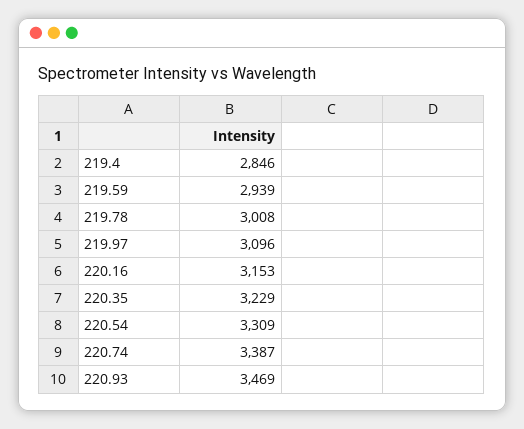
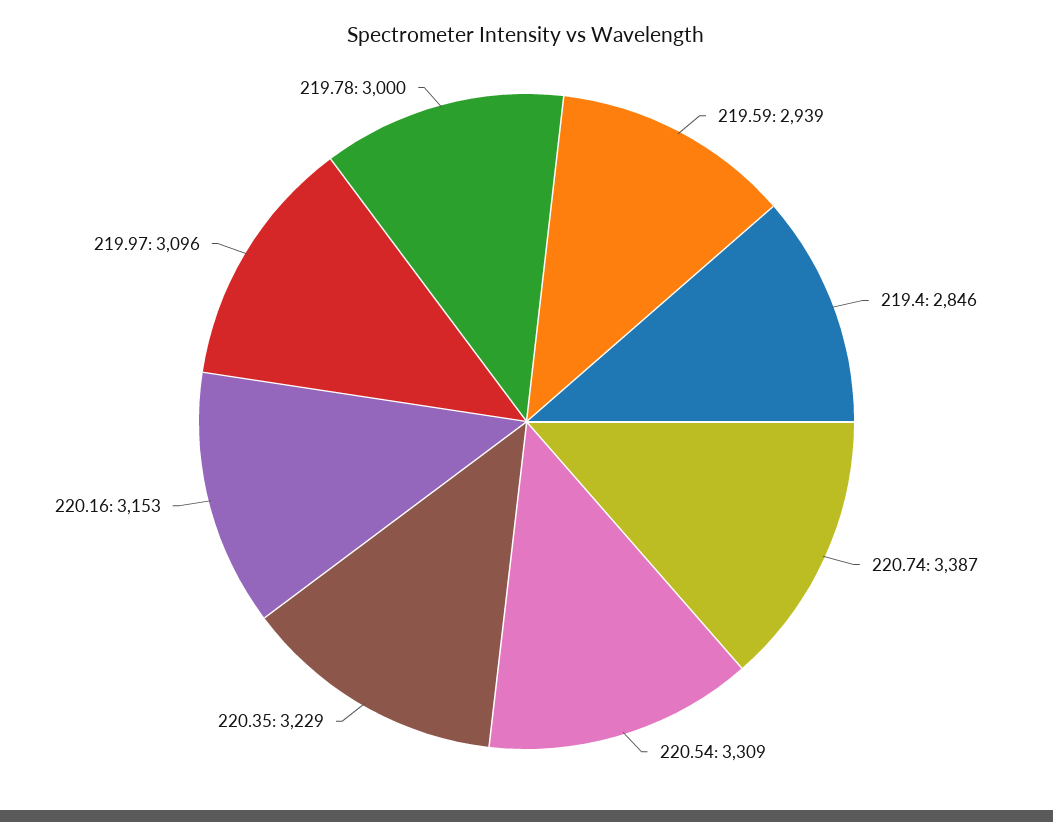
  {
    "219.4": 2846,
    "219.59": 2939,
-   "219.78": 3008,
+   "219.78": 3000,
    "219.97": 3096,
    "220.16": 3153,
    "220.35": 3229,
    "220.54": 3309,
-   "220.74": 3387,
+   "220.74": 3387
-   "220.93": 3469
  }

